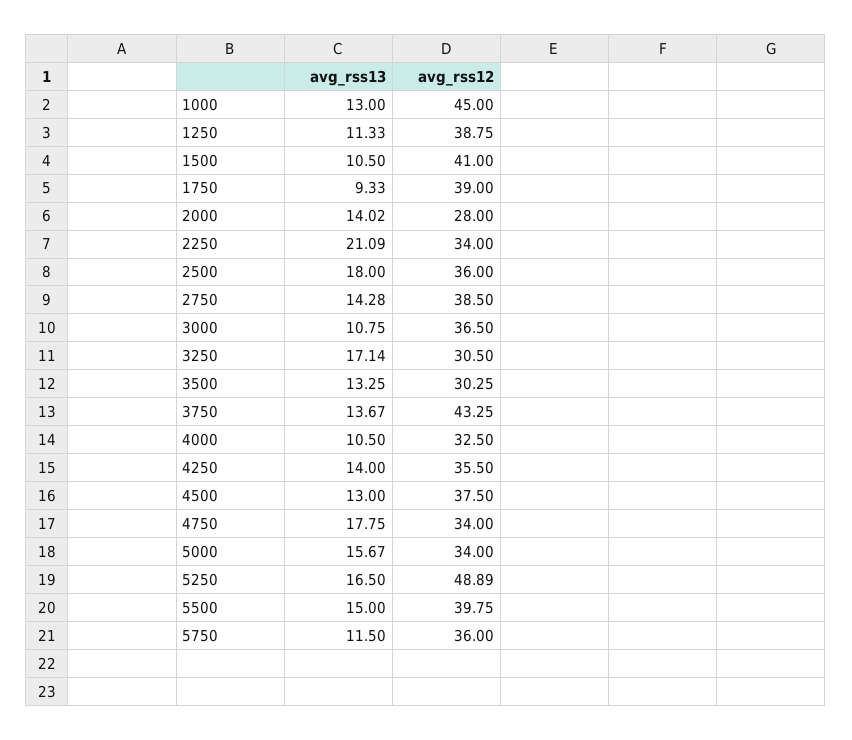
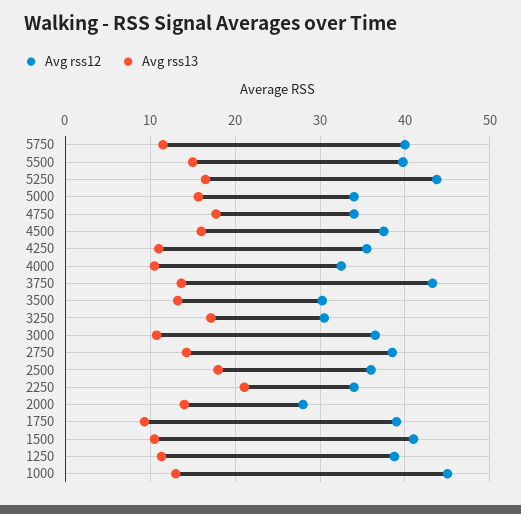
  {
    "avg_rss13": {
      "1000": 13,
      "1250": 11.33,
      "1500": 10.5,
      "1750": 9.33,
      "2000": 14.02,
      "2250": 21.09,
      "2500": 18,
      "2750": 14.28,
      "3000": 10.75,
      "3250": 17.14,
      "3500": 13.25,
      "3750": 13.67,
      "4000": 10.5,
-     "4250": 14,
+     "4250": 11,
-     "4500": 13,
+     "4500": 16,
      "4750": 17.75,
      "5000": 15.67,
      "5250": 16.5,
      "5500": 15,
      "5750": 11.5
    },
    "avg_rss12": {
      "1000": 45,
      "1250": 38.75,
      "1500": 41,
      "1750": 39,
      "2000": 28,
      "2250": 34,
      "2500": 36,
      "2750": 38.5,
      "3000": 36.5,
      "3250": 30.5,
      "3500": 30.25,
      "3750": 43.25,
      "4000": 32.5,
      "4250": 35.5,
      "4500": 37.5,
      "4750": 34,
      "5000": 34,
-     "5250": 48.89,
+     "5250": 44,
      "5500": 39.75,
-     "5750": 36
+     "5750": 40
    }
  }

